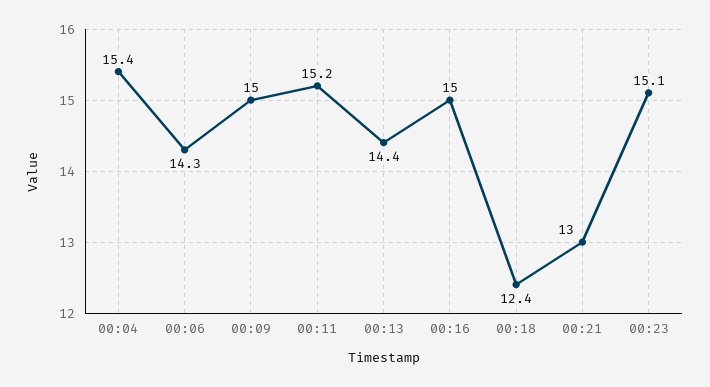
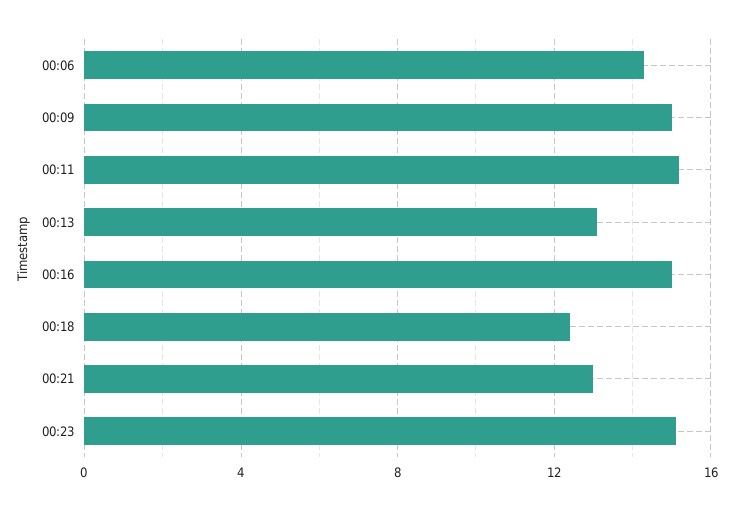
  {
-   "00:04": 15.4,
    "00:06": 14.3,
    "00:09": 15,
    "00:11": 15.2,
-   "00:13": 14.4,
+   "00:13": 13,
    "00:16": 15,
    "00:18": 12.4,
    "00:21": 13,
    "00:23": 15.1
  }

